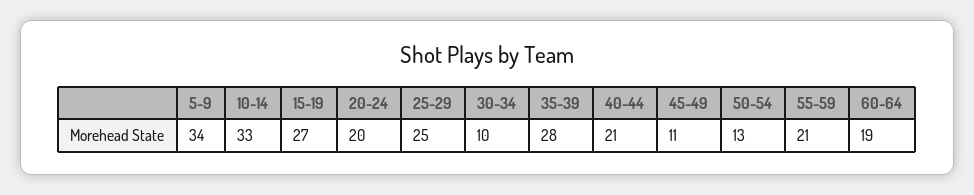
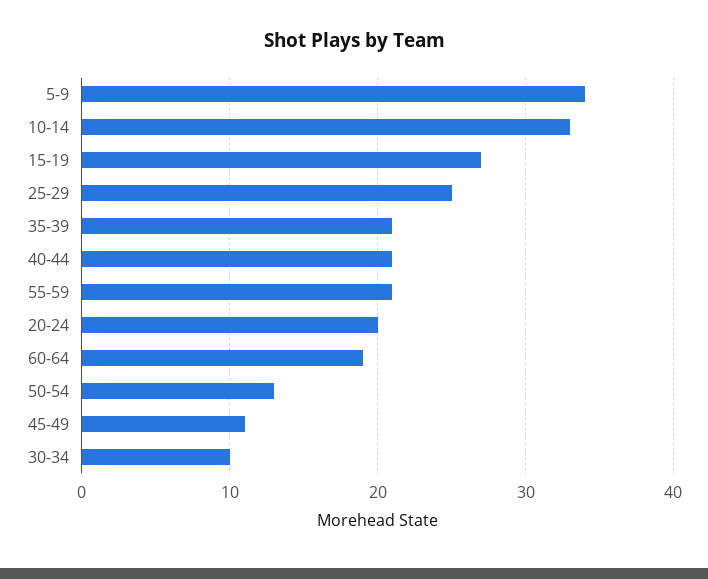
  {
    "5-9": 34,
    "10-14": 33,
    "15-19": 27,
    "20-24": 20,
    "25-29": 25,
    "30-34": 10,
-   "35-39": 28,
+   "35-39": 21,
    "40-44": 21,
    "45-49": 11,
    "50-54": 13,
    "55-59": 21,
    "60-64": 19
  }

